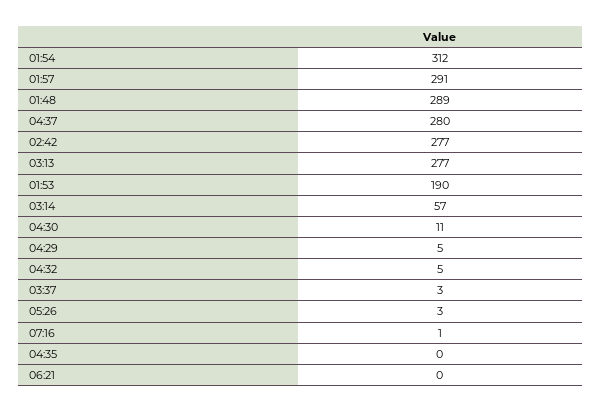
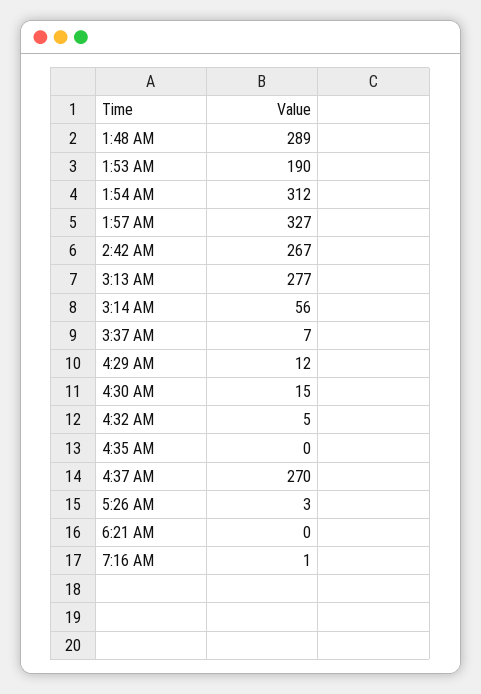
  {
    "01:54": 312,
-   "01:57": 291,
+   "01:57": 327,
    "01:48": 289,
-   "04:37": 280,
+   "04:37": 270,
-   "02:42": 277,
+   "02:42": 267,
    "03:13": 277,
    "01:53": 190,
-   "03:14": 57,
+   "03:14": 56,
-   "04:30": 11,
+   "04:30": 15,
-   "04:29": 5,
+   "04:29": 12,
    "04:32": 5,
-   "03:37": 3,
+   "03:37": 7,
    "05:26": 3,
    "07:16": 1,
    "04:35": 0,
    "06:21": 0
  }

